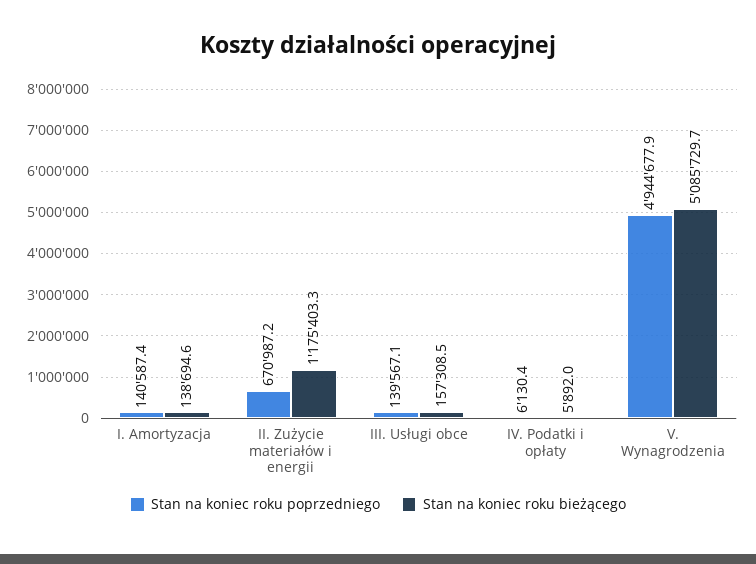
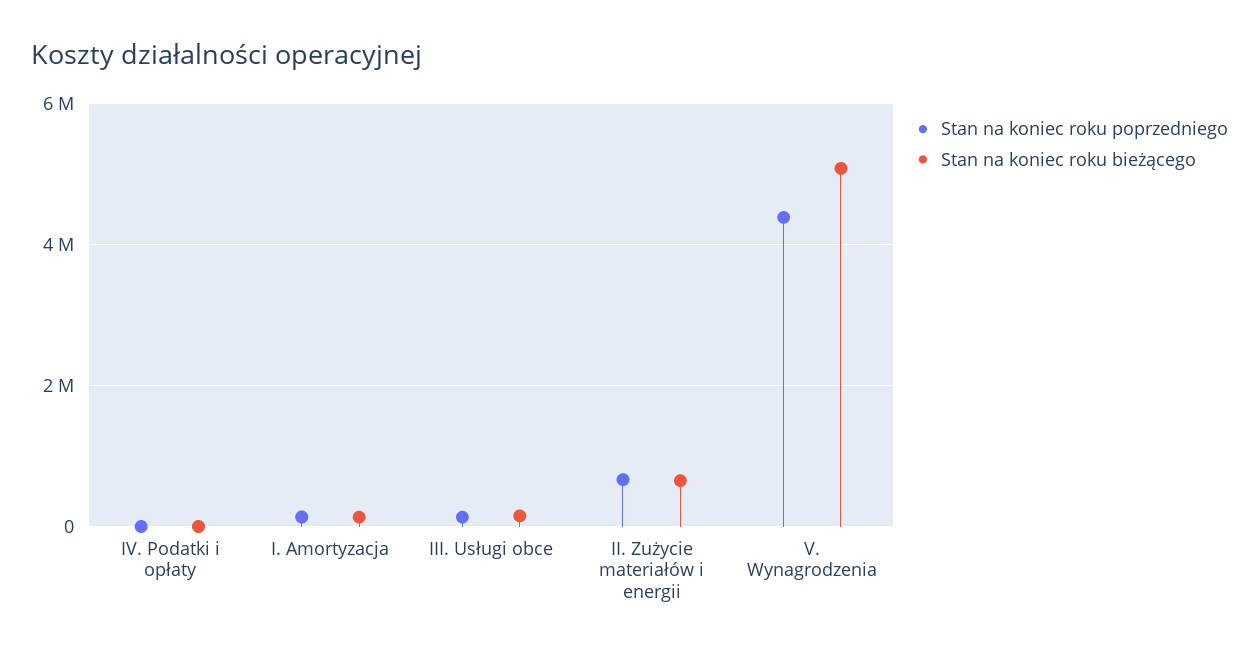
  {
    "Stan na koniec roku poprzedniego": {
      "I. Amortyzacja": 140587.4,
      "II. Zużycie materiałów i energii": 670987.2,
      "III. Usługi obce": 139567.1,
      "IV. Podatki i opłaty": 6130.4,
-     "V. Wynagrodzenia": 4944677.9
+     "V. Wynagrodzenia": 4400000
    },
    "Stan na koniec roku bieżącego": {
      "I. Amortyzacja": 138694.6,
-     "II. Zużycie materiałów i energii": 1175403.3,
+     "II. Zużycie materiałów i energii": 600000,
      "III. Usługi obce": 157308.5,
      "IV. Podatki i opłaty": 5892,
      "V. Wynagrodzenia": 5085729.7
    }
  }

